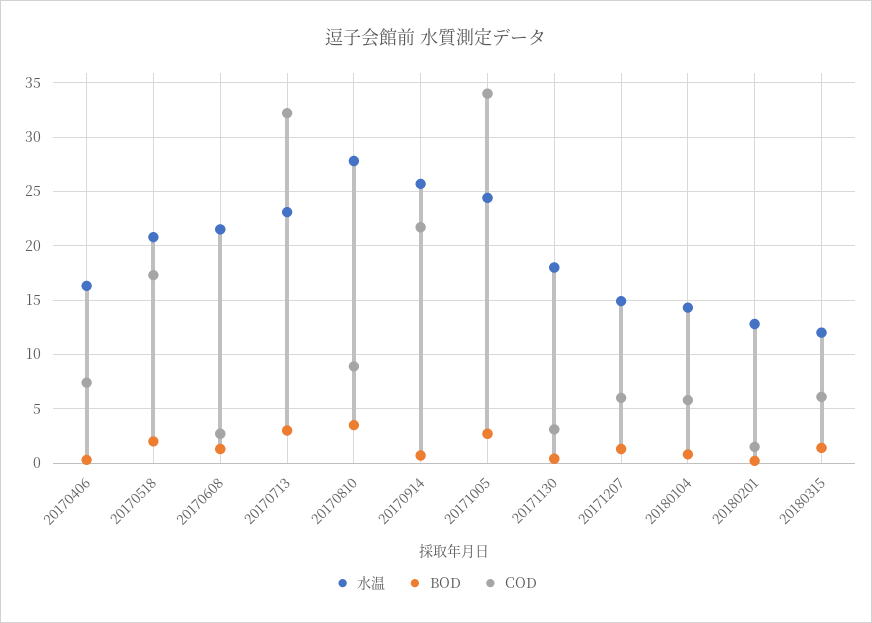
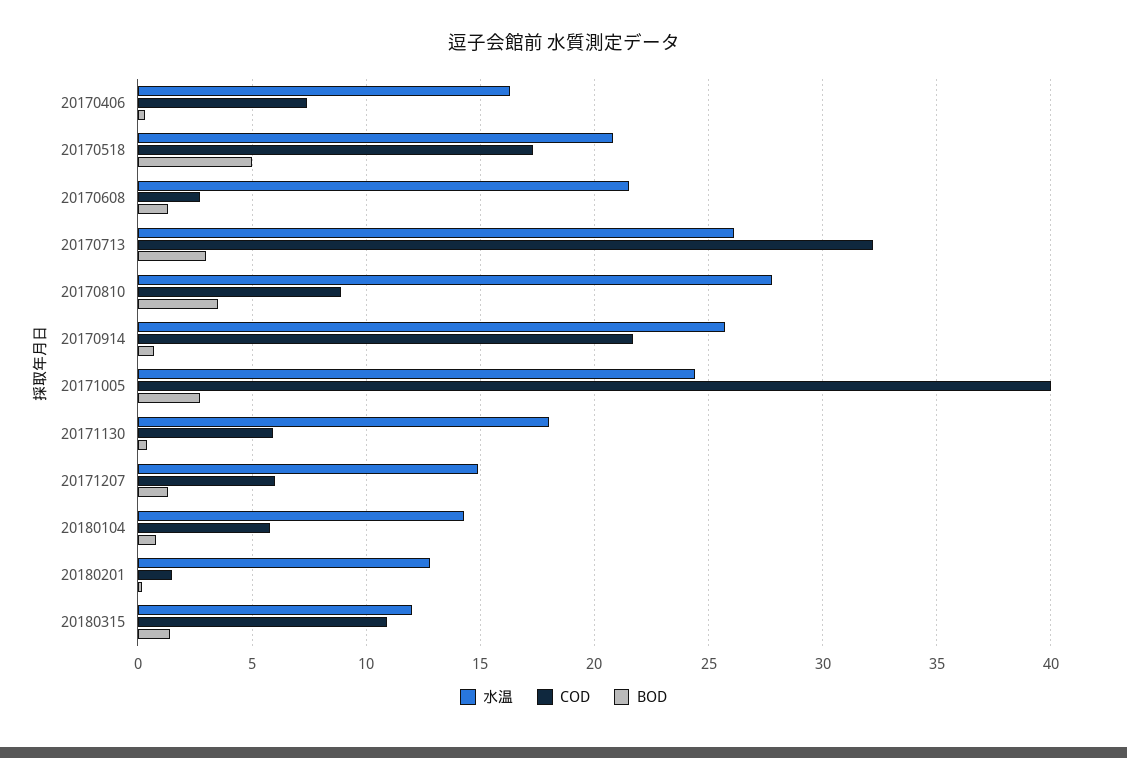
  {
    "水温": {
      "20170406": 16.5,
      "20170518": 21,
      "20170608": 21.5,
-     "20170713": 23,
+     "20170713": 26,
      "20170810": 28,
      "20170914": 25.5,
      "20171005": 24.5,
      "20171130": 18,
      "20171207": 15,
      "20180104": 14.5,
      "20180201": 13,
      "20180315": 12
    },
    "BOD": {
      "20170406": 0.5,
-     "20170518": 2,
+     "20170518": 5,
      "20170608": 1.5,
      "20170713": 3,
      "20170810": 3.5,
      "20170914": 0.5,
      "20171005": 2.5,
      "20171130": 0.5,
      "20171207": 1.5,
      "20180104": 1,
      "20180201": 0,
      "20180315": 1.5
    },
    "COD": {
      "20170406": 7.5,
      "20170518": 17.5,
      "20170608": 2.5,
      "20170713": 32,
      "20170810": 9,
      "20170914": 21.5,
-     "20171005": 34,
+     "20171005": 40,
-     "20171130": 3,
+     "20171130": 6,
      "20171207": 6,
      "20180104": 6,
      "20180201": 1.5,
-     "20180315": 6
+     "20180315": 11
    }
  }

